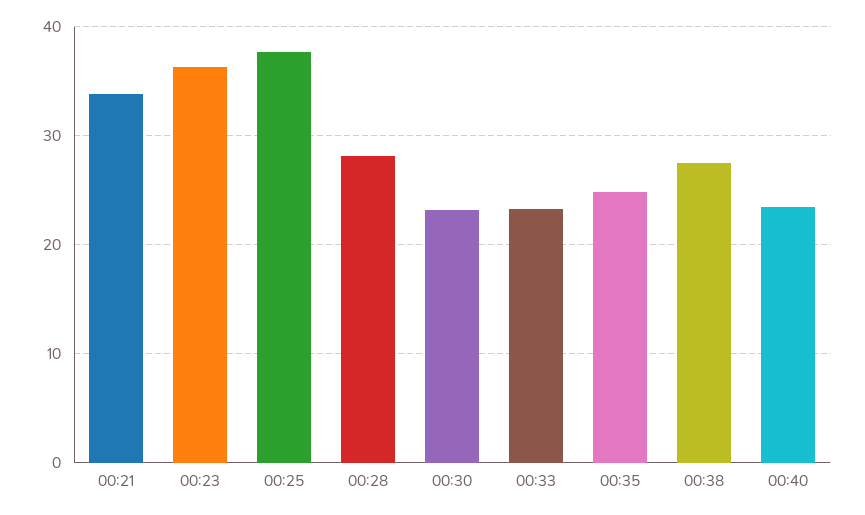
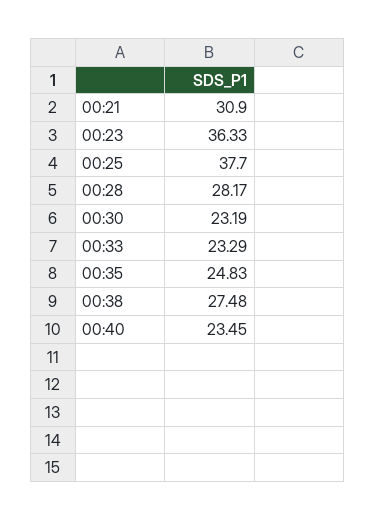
  {
-   "00:21": 34,
+   "00:21": 30.9,
    "00:23": 36.33,
    "00:25": 37.7,
    "00:28": 28.17,
    "00:30": 23.19,
    "00:33": 23.29,
    "00:35": 24.83,
    "00:38": 27.48,
    "00:40": 23.45
  }

